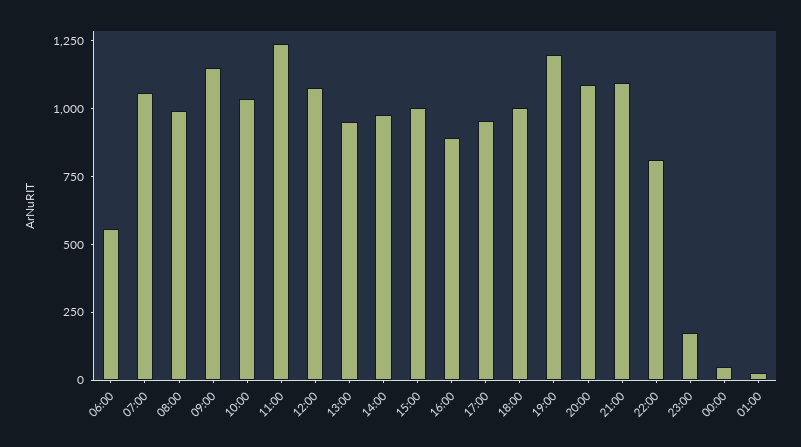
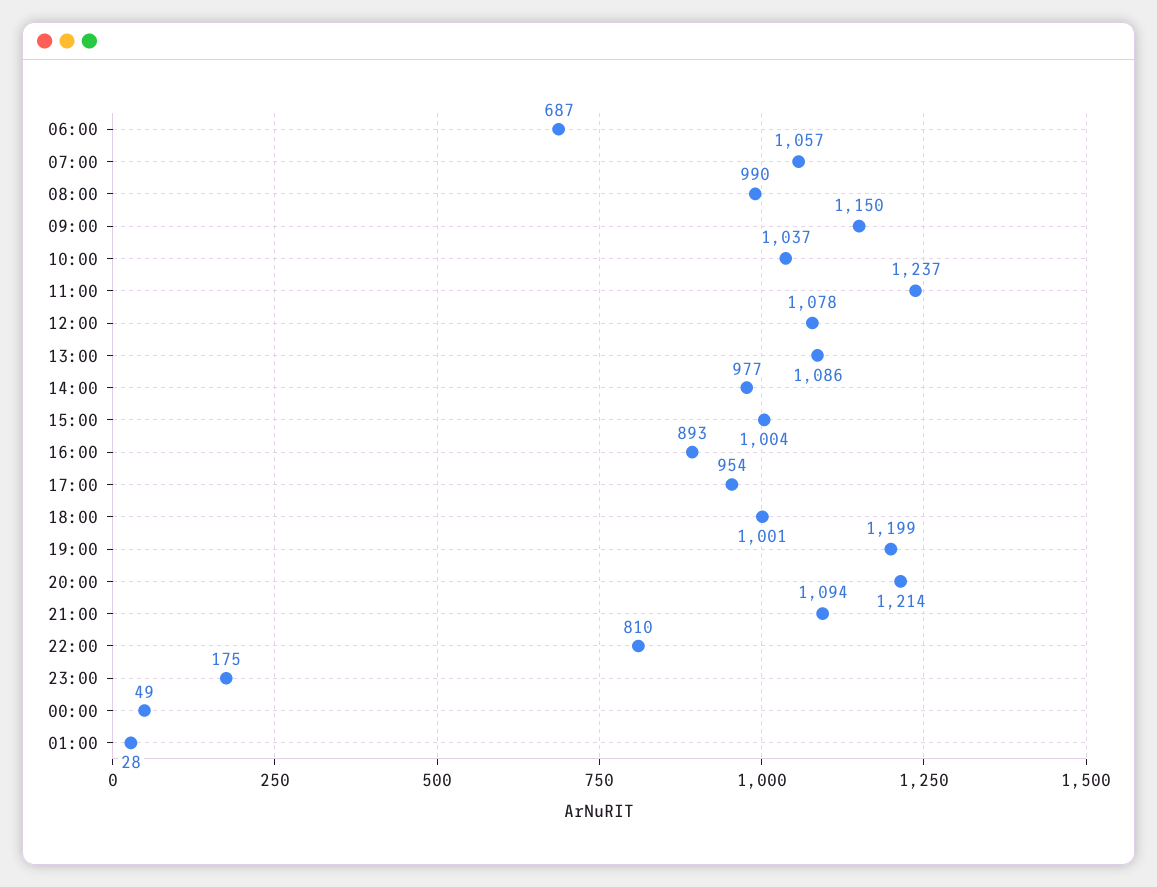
  {
-   "06:00": 550,
+   "06:00": 687,
    "07:00": 1057,
    "08:00": 990,
    "09:00": 1150,
    "10:00": 1037,
    "11:00": 1237,
    "12:00": 1078,
-   "13:00": 950,
+   "13:00": 1086,
    "14:00": 977,
    "15:00": 1004,
    "16:00": 893,
    "17:00": 954,
    "18:00": 1001,
    "19:00": 1199,
-   "20:00": 1100,
+   "20:00": 1214,
    "21:00": 1094,
    "22:00": 810,
    "23:00": 175,
    "00:00": 49,
    "01:00": 28
  }

